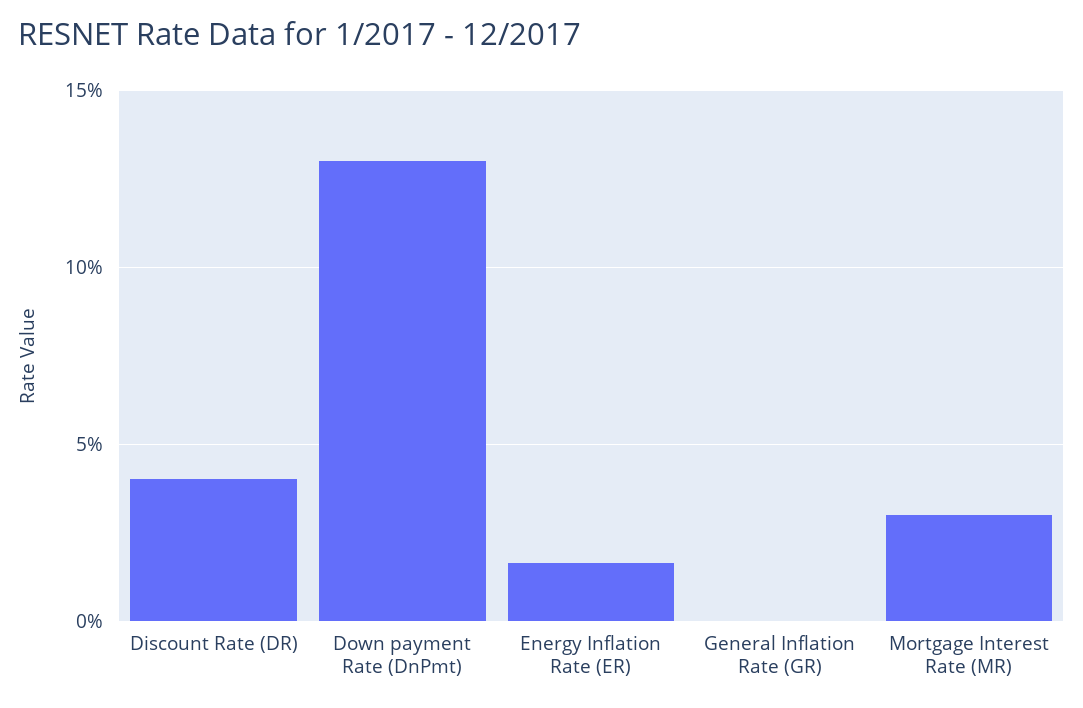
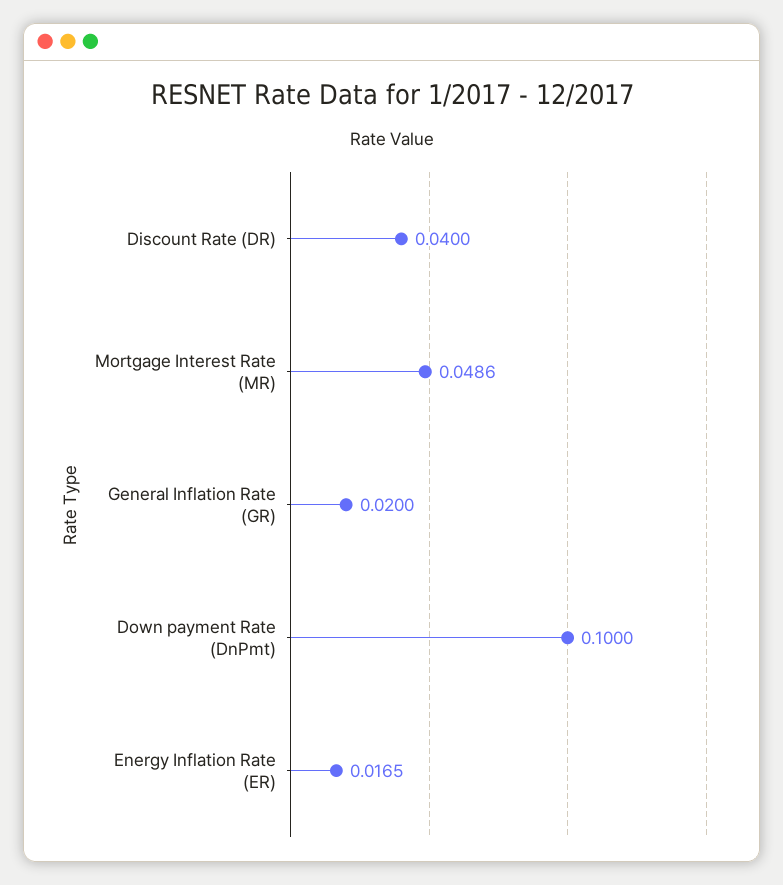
  {
    "Discount Rate (DR)": 0.04,
-   "Down payment Rate (DnPmt)": 0.13,
+   "Down payment Rate (DnPmt)": 0.1,
    "Energy Inflation Rate (ER)": 0.0165,
-   "General Inflation Rate (GR)": 0,
+   "General Inflation Rate (GR)": 0.02,
-   "Mortgage Interest Rate (MR)": 0.03
+   "Mortgage Interest Rate (MR)": 0.0486
  }

